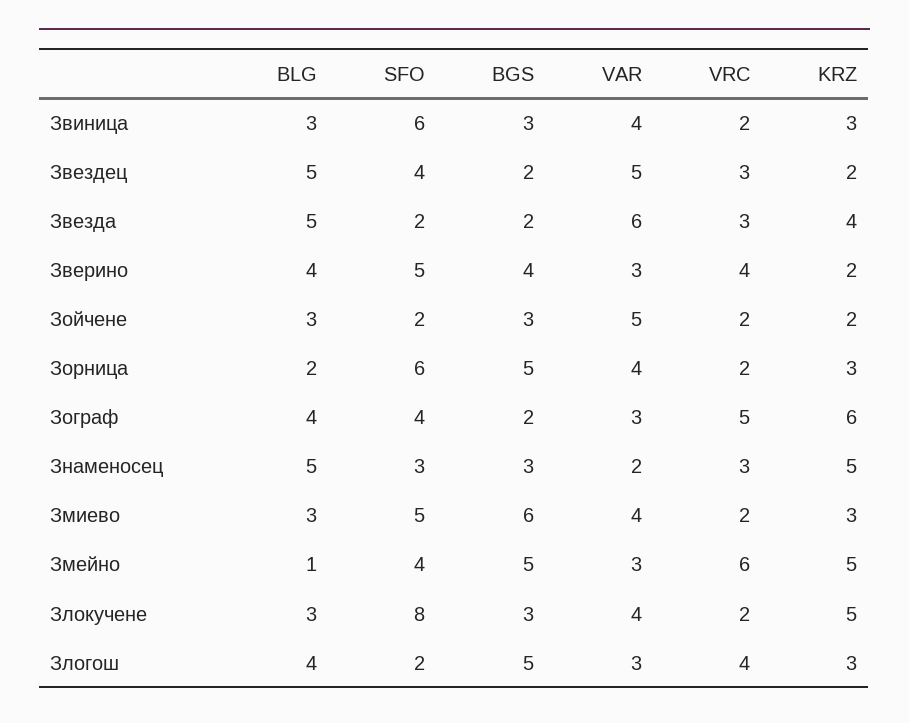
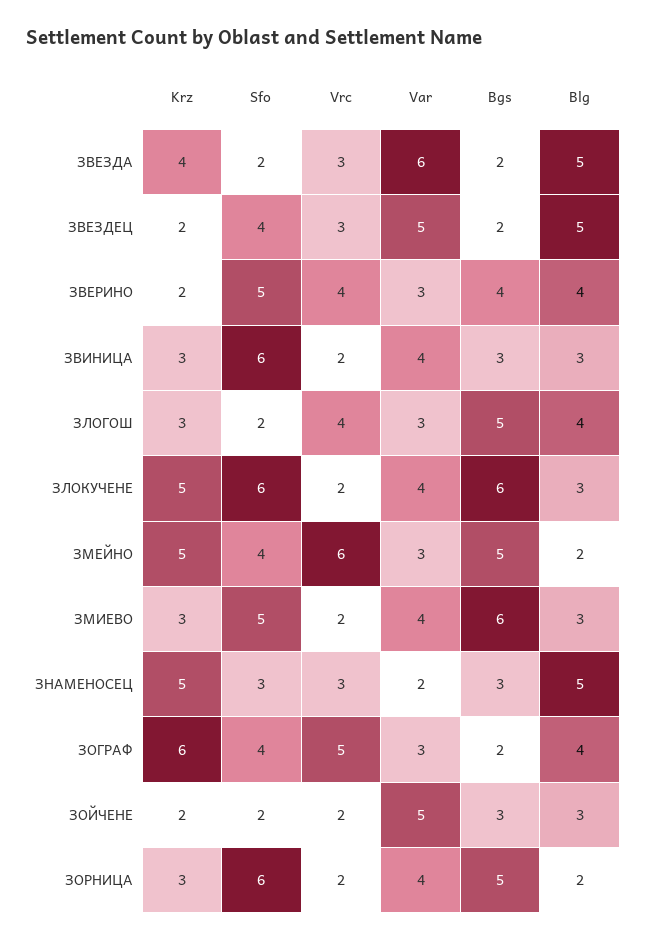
  {
    "BLG": {
      "Звиница": 3,
      "Звездец": 5,
      "Звезда": 5,
      "Зверино": 4,
      "Зойчене": 3,
      "Зорница": 2,
      "Зограф": 4,
      "Знаменосец": 5,
      "Змиево": 3,
-     "Змейно": 1,
+     "Змейно": 2,
      "Злокучене": 3,
      "Злогош": 4
    },
    "SFO": {
      "Звиница": 6,
      "Звездец": 4,
      "Звезда": 2,
      "Зверино": 5,
      "Зойчене": 2,
      "Зорница": 6,
      "Зограф": 4,
      "Знаменосец": 3,
      "Змиево": 5,
      "Змейно": 4,
-     "Злокучене": 8,
+     "Злокучене": 6,
      "Злогош": 2
    },
    "BGS": {
      "Звиница": 3,
      "Звездец": 2,
      "Звезда": 2,
      "Зверино": 4,
      "Зойчене": 3,
      "Зорница": 5,
      "Зограф": 2,
      "Знаменосец": 3,
      "Змиево": 6,
      "Змейно": 5,
-     "Злокучене": 3,
+     "Злокучене": 6,
      "Злогош": 5
    },
    "VAR": {
      "Звиница": 4,
      "Звездец": 5,
      "Звезда": 6,
      "Зверино": 3,
      "Зойчене": 5,
      "Зорница": 4,
      "Зограф": 3,
      "Знаменосец": 2,
      "Змиево": 4,
      "Змейно": 3,
      "Злокучене": 4,
      "Злогош": 3
    },
    "VRC": {
      "Звиница": 2,
      "Звездец": 3,
      "Звезда": 3,
      "Зверино": 4,
      "Зойчене": 2,
      "Зорница": 2,
      "Зограф": 5,
      "Знаменосец": 3,
      "Змиево": 2,
      "Змейно": 6,
      "Злокучене": 2,
      "Злогош": 4
    },
    "KRZ": {
      "Звиница": 3,
      "Звездец": 2,
      "Звезда": 4,
      "Зверино": 2,
      "Зойчене": 2,
      "Зорница": 3,
      "Зограф": 6,
      "Знаменосец": 5,
      "Змиево": 3,
      "Змейно": 5,
      "Злокучене": 5,
      "Злогош": 3
    }
  }

